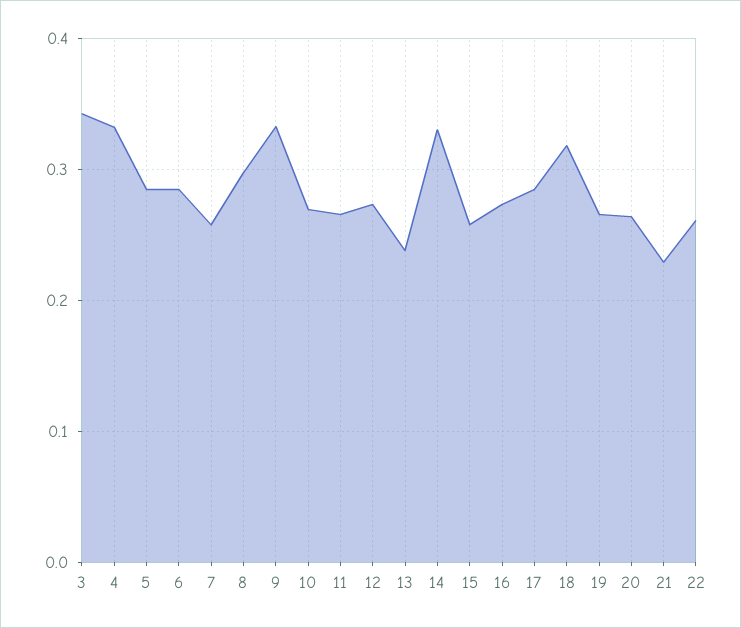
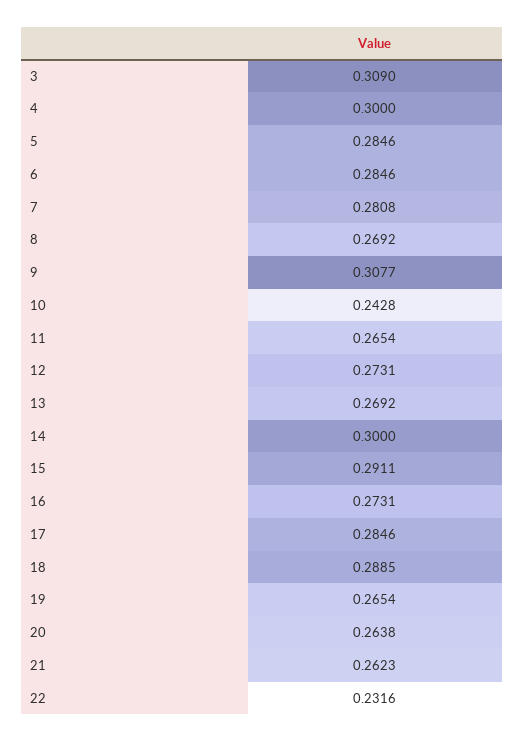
  {
-   "3": 0.34,
+   "3": 0.309,
-   "4": 0.33,
+   "4": 0.3,
    "5": 0.2846,
    "6": 0.2846,
-   "7": 0.26,
+   "7": 0.2808,
-   "8": 0.3,
+   "8": 0.2692,
-   "9": 0.33,
+   "9": 0.3077,
-   "10": 0.27,
+   "10": 0.2428,
    "11": 0.2654,
    "12": 0.2731,
-   "13": 0.24,
+   "13": 0.2692,
-   "14": 0.33,
+   "14": 0.3,
-   "15": 0.26,
+   "15": 0.2911,
    "16": 0.2731,
    "17": 0.2846,
-   "18": 0.32,
+   "18": 0.2885,
    "19": 0.2654,
    "20": 0.2638,
-   "21": 0.23,
+   "21": 0.2623,
-   "22": 0.26
+   "22": 0.2316
  }

